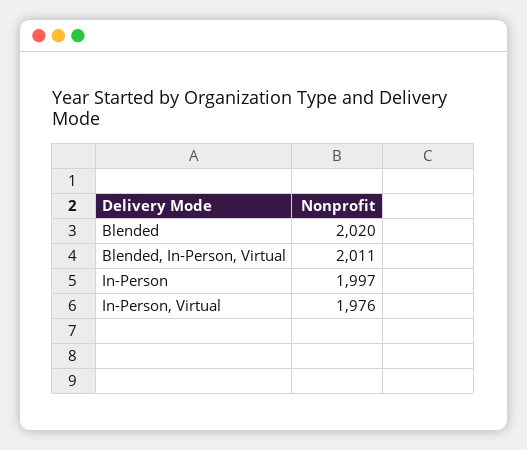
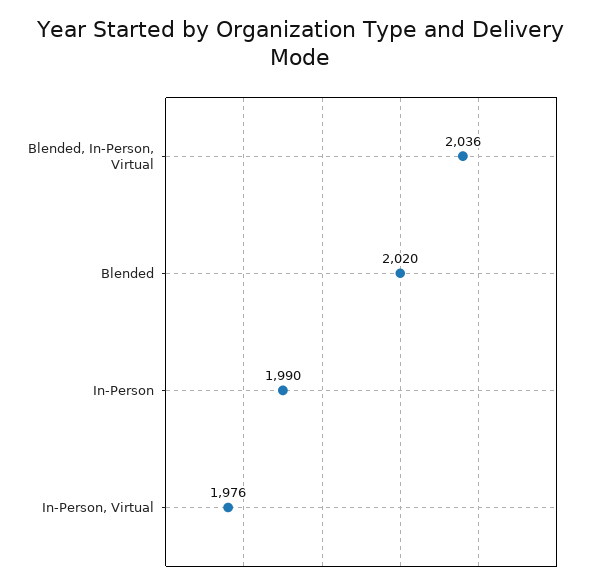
  {
    "Blended": 2020,
-   "Blended, In-Person, Virtual": 2011,
+   "Blended, In-Person, Virtual": 2036,
-   "In-Person": 1997,
+   "In-Person": 1990,
    "In-Person, Virtual": 1976
  }

